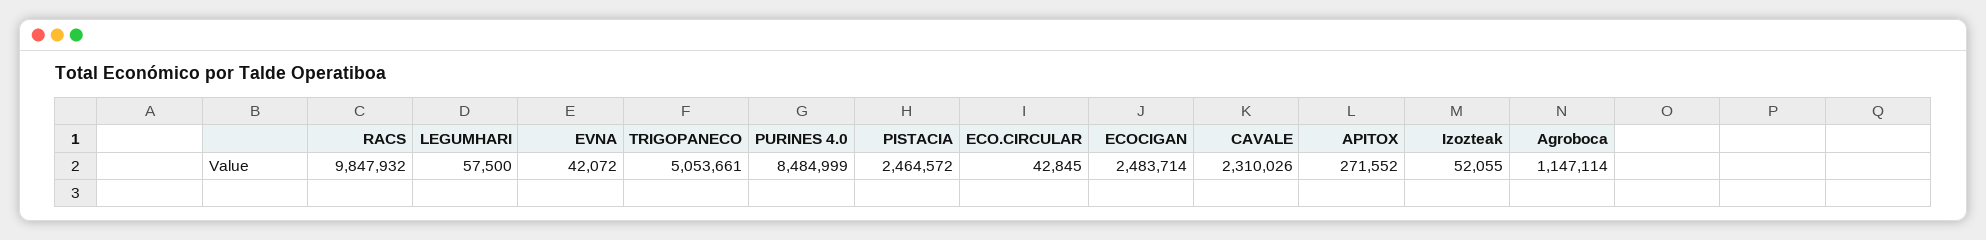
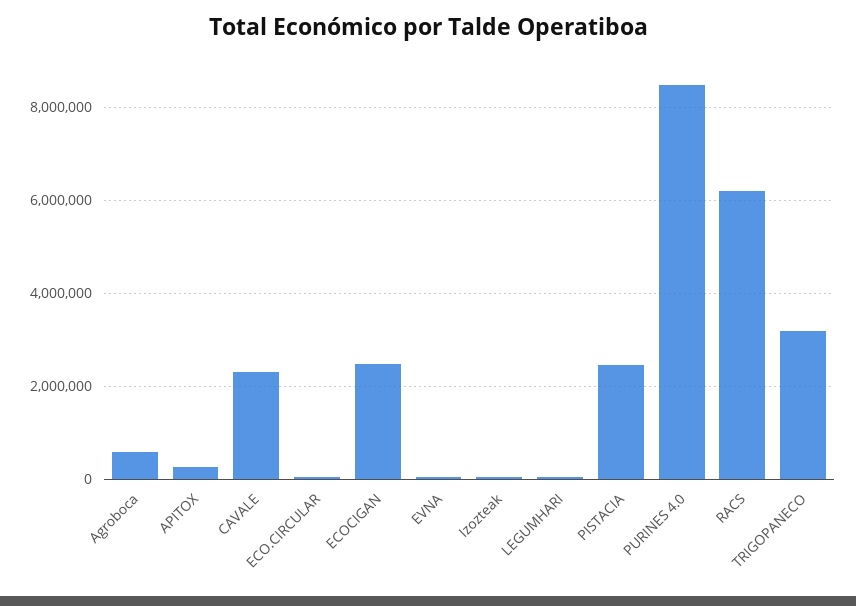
  {
-   "RACS": 9847932,
+   "RACS": 6200000,
    "LEGUMHARI": 57500,
    "EVNA": 42072,
-   "TRIGOPANECO": 5053661,
+   "TRIGOPANECO": 3200000,
    "PURINES 4.0": 8484999,
    "PISTACIA": 2464572,
    "ECO.CIRCULAR": 42845,
    "ECOCIGAN": 2483714,
    "CAVALE": 2310026,
    "APITOX": 271552,
    "Izozteak": 52055,
-   "Agroboca": 1147114
+   "Agroboca": 600000
  }

